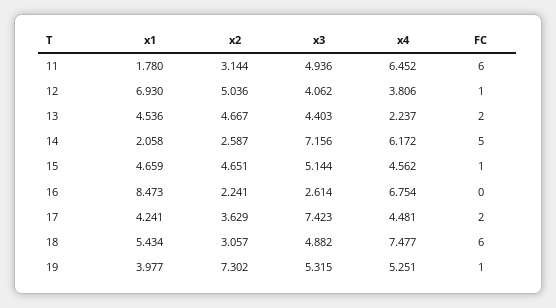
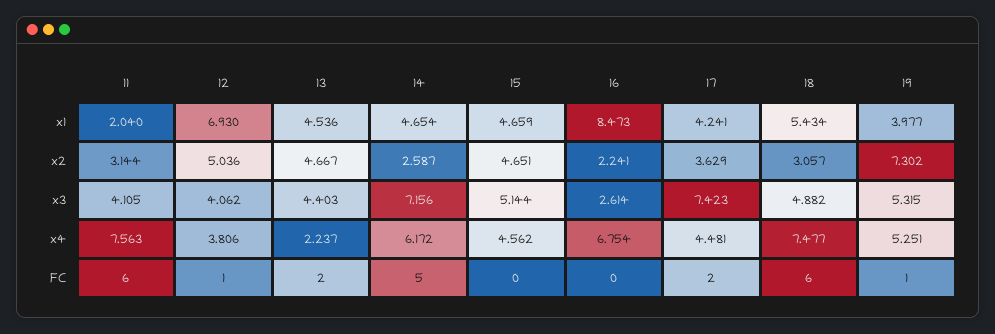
  {
    "x1": {
-     "11": 1.78,
+     "11": 2.04,
      "12": 6.93,
      "13": 4.536,
-     "14": 2.058,
+     "14": 4.654,
      "15": 4.659,
      "16": 8.473,
      "17": 4.241,
      "18": 5.434,
      "19": 3.977
    },
    "x2": {
      "11": 3.144,
      "12": 5.036,
      "13": 4.667,
      "14": 2.587,
      "15": 4.651,
      "16": 2.241,
      "17": 3.629,
      "18": 3.057,
      "19": 7.302
    },
    "x3": {
-     "11": 4.936,
+     "11": 4.105,
      "12": 4.062,
      "13": 4.403,
      "14": 7.156,
      "15": 5.144,
      "16": 2.614,
      "17": 7.423,
      "18": 4.882,
      "19": 5.315
    },
    "x4": {
-     "11": 6.452,
+     "11": 7.563,
      "12": 3.806,
      "13": 2.237,
      "14": 6.172,
      "15": 4.562,
      "16": 6.754,
      "17": 4.481,
      "18": 7.477,
      "19": 5.251
    },
    "FC": {
      "11": 6,
      "12": 1,
      "13": 2,
      "14": 5,
-     "15": 1,
+     "15": 0,
      "16": 0,
      "17": 2,
      "18": 6,
      "19": 1
    }
  }

